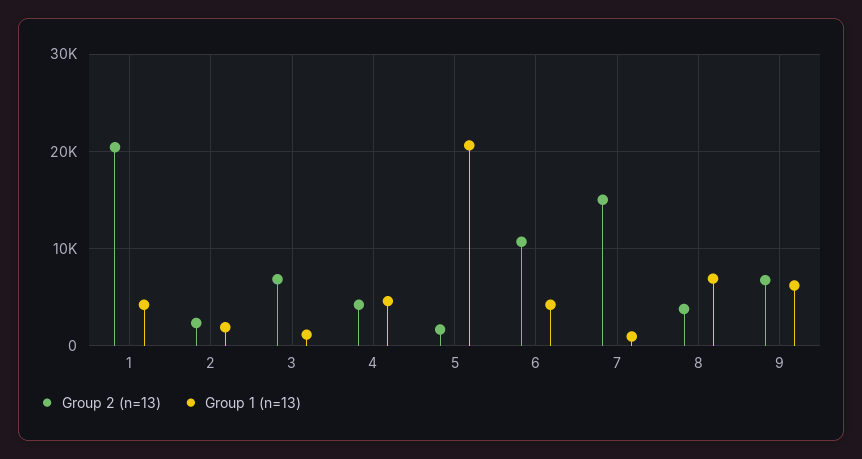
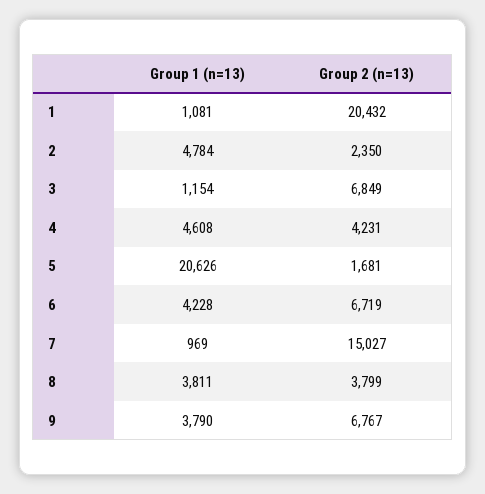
  {
    "Group 2 (n=13)": {
      "1": 20432,
      "2": 2350,
      "3": 6849,
      "4": 4231,
      "5": 1681,
-     "6": 11000,
+     "6": 6719,
      "7": 15027,
      "8": 3799,
      "9": 6767
    },
    "Group 1 (n=13)": {
-     "1": 4000,
+     "1": 1081,
-     "2": 2000,
+     "2": 4784,
      "3": 1154,
      "4": 4608,
      "5": 20626,
      "6": 4228,
      "7": 969,
-     "8": 7000,
+     "8": 3811,
-     "9": 6000
+     "9": 3790
    }
  }

